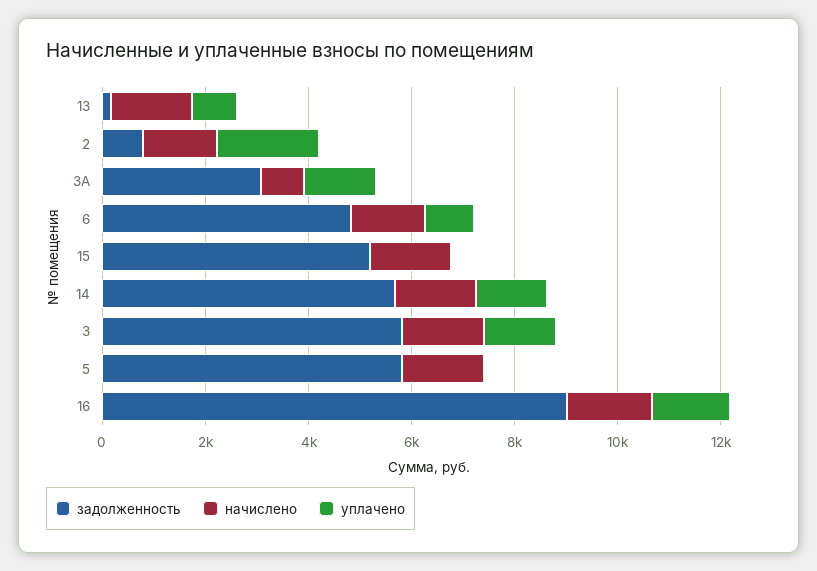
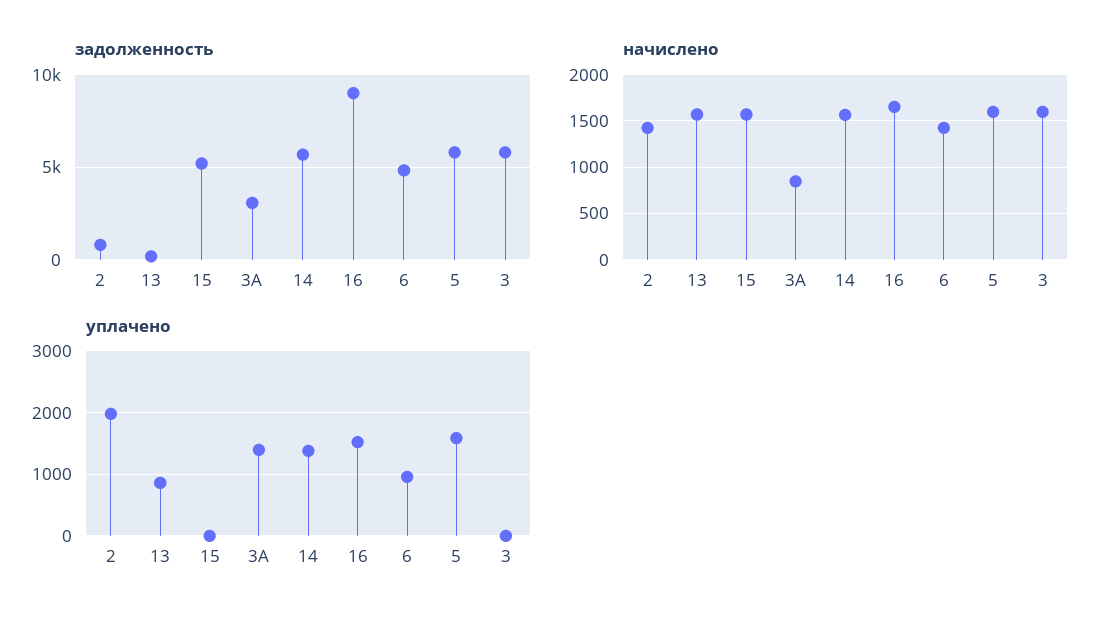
  {
    "задолженность": {
      "13": 0,
      "2": 1000,
      "3А": 3000,
      "6": 5000,
      "15": 5000,
      "14": 5500,
      "3": 6000,
      "5": 6000,
      "16": 9000
    },
    "начислено": {
      "13": 1600,
      "2": 1400,
      "3А": 800,
      "6": 1400,
      "15": 1600,
      "14": 1600,
      "3": 1600,
      "5": 1600,
      "16": 1700
    },
    "уплачено": {
      "13": 900,
      "2": 2000,
      "3А": 1400,
      "6": 1000,
      "15": 0,
      "14": 1400,
-     "3": 1500,
+     "3": 0,
-     "5": 0,
+     "5": 1600,
      "16": 1500
    }
  }

